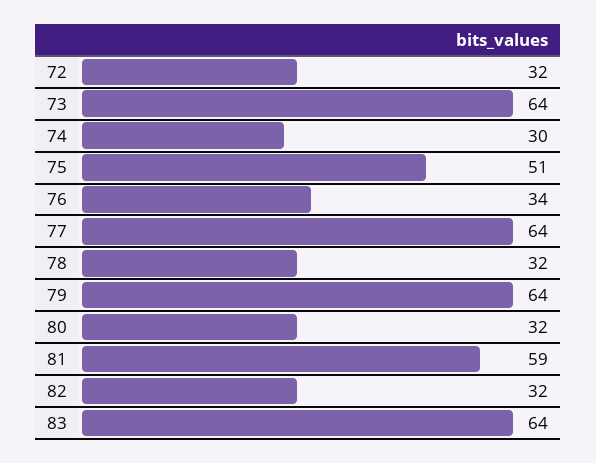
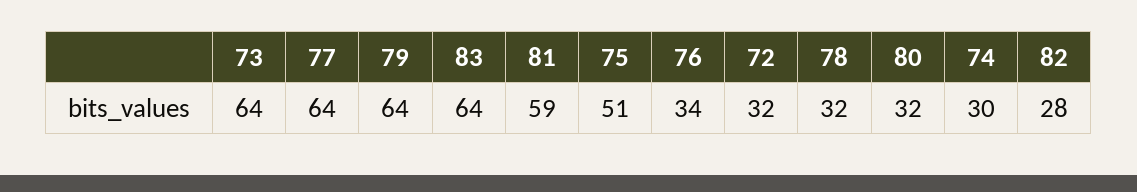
  {
    "72": 32,
    "73": 64,
    "74": 30,
    "75": 51,
    "76": 34,
    "77": 64,
    "78": 32,
    "79": 64,
    "80": 32,
    "81": 59,
-   "82": 32,
+   "82": 28,
    "83": 64
  }

